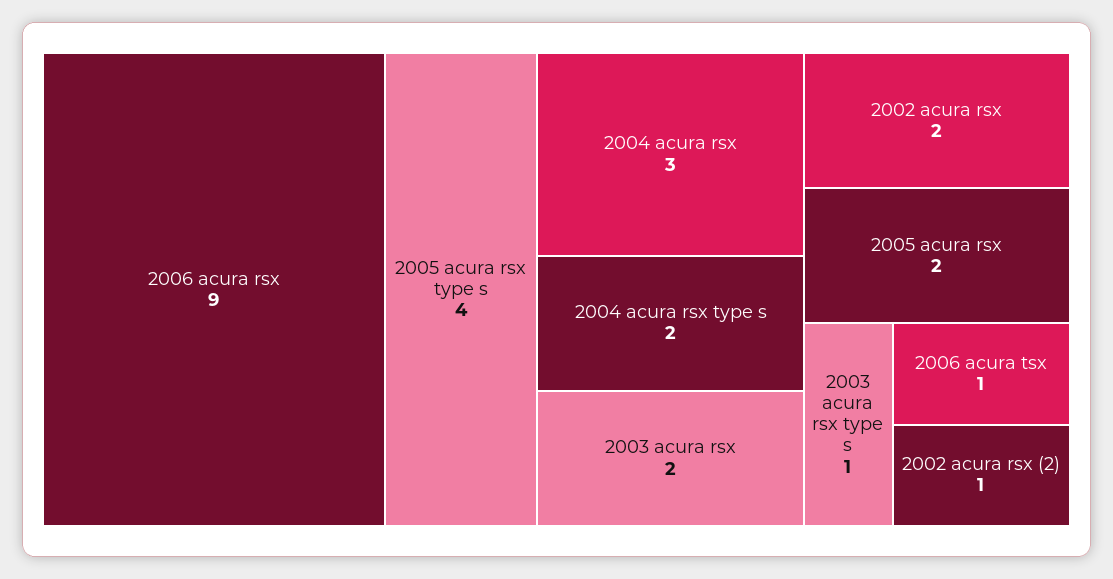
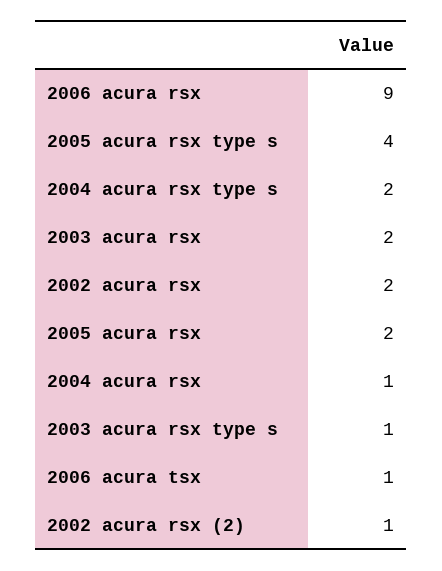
  {
    "2006 acura rsx": 9,
    "2005 acura rsx type s": 4,
-   "2004 acura rsx": 3,
+   "2004 acura rsx": 1,
    "2004 acura rsx type s": 2,
    "2003 acura rsx": 2,
    "2002 acura rsx": 2,
    "2005 acura rsx": 2,
    "2003 acura rsx type s": 1,
    "2006 acura tsx": 1,
    "2002 acura rsx (2)": 1
  }

